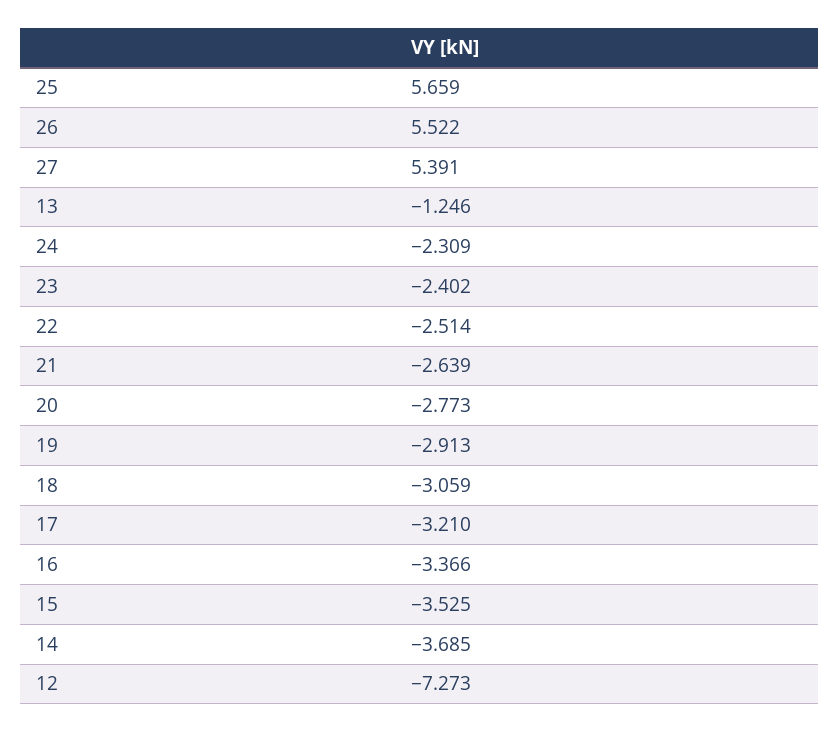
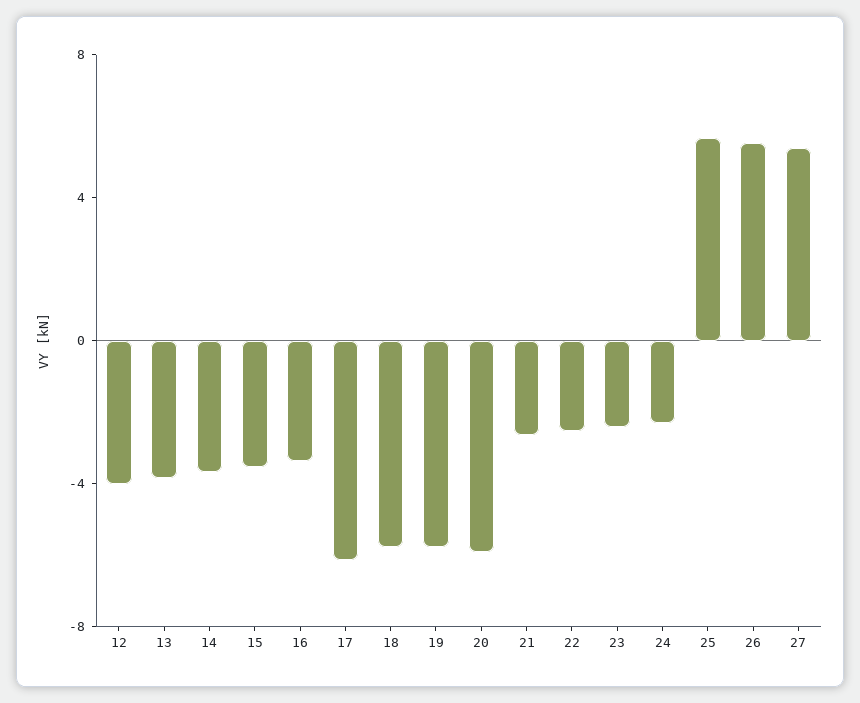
  {
    "25": 5.659,
    "26": 5.522,
    "27": 5.391,
-   "13": -1.246,
+   "13": -4,
    "24": -2.309,
    "23": -2.402,
    "22": -2.514,
    "21": -2.639,
-   "20": -2.773,
+   "20": -6,
-   "19": -2.913,
+   "19": -6,
-   "18": -3.059,
+   "18": -6,
-   "17": -3.21,
+   "17": -6,
    "16": -3.366,
    "15": -3.525,
    "14": -3.685,
-   "12": -7.273
+   "12": -4
  }

